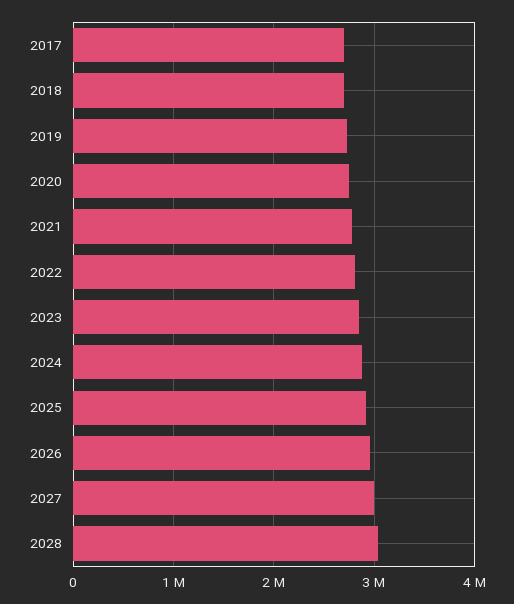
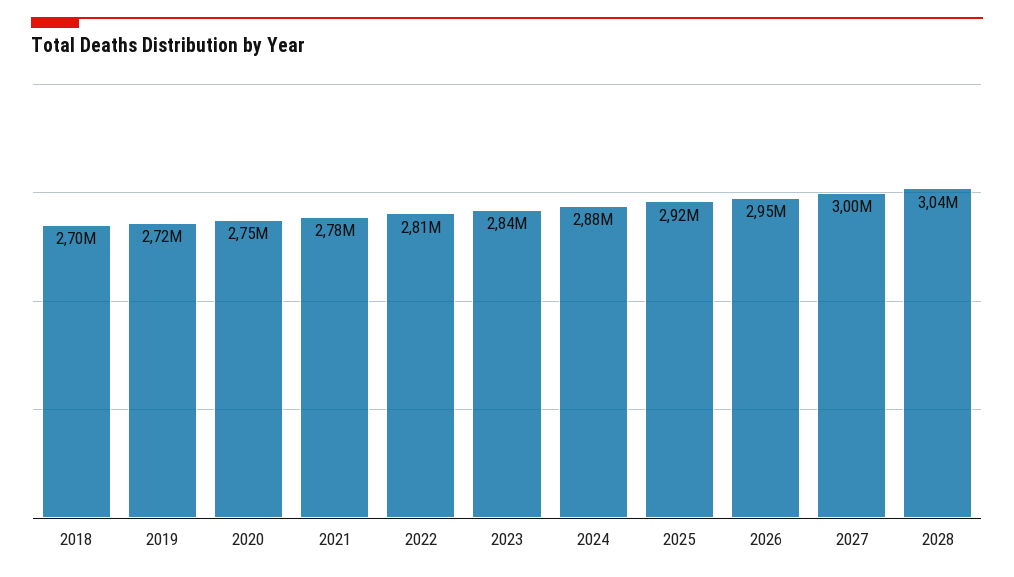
  {
-   "2017": 2700000,
    "2018": 2700000,
    "2019": 2720000,
    "2020": 2750000,
    "2021": 2780000,
    "2022": 2810000,
    "2023": 2840000,
    "2024": 2880000,
    "2025": 2920000,
    "2026": 2950000,
    "2027": 3000000,
    "2028": 3040000
  }

